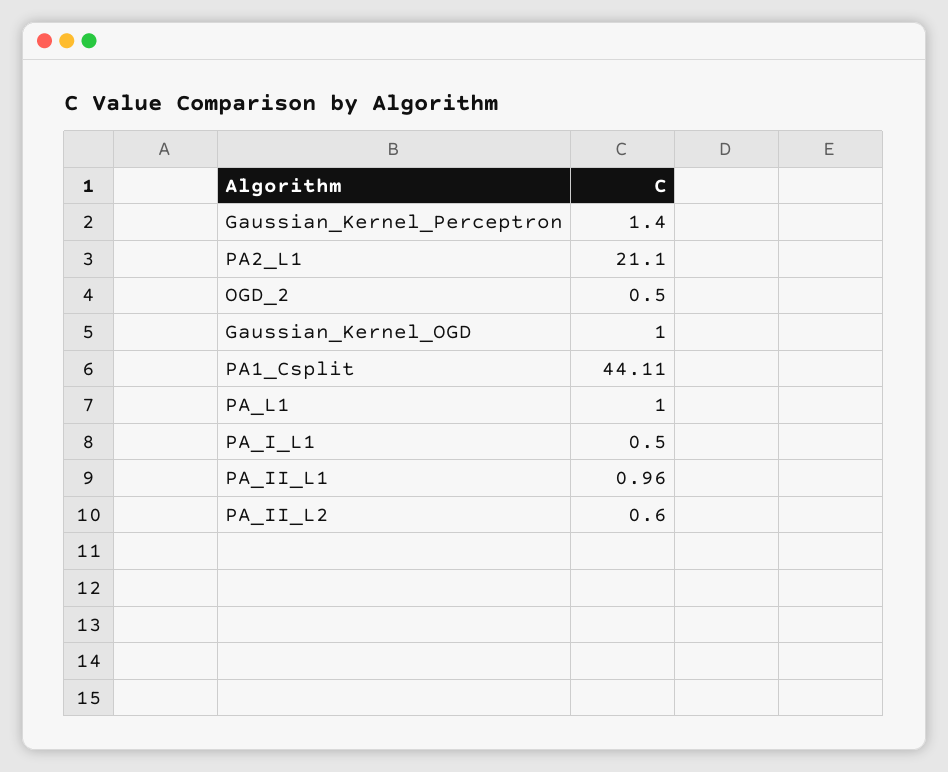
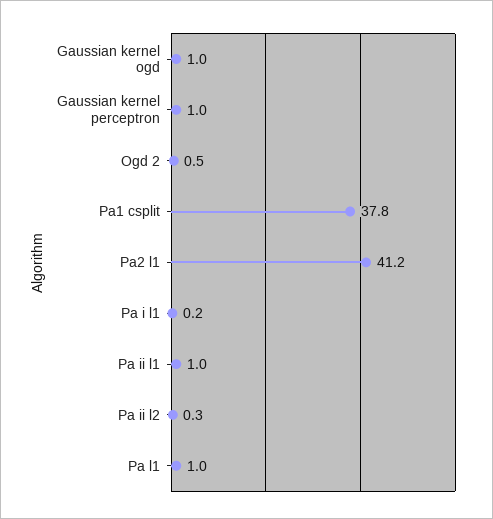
  {
-   "Gaussian_Kernel_Perceptron": 1.4,
+   "Gaussian_Kernel_Perceptron": 1,
-   "PA2_L1": 21.1,
+   "PA2_L1": 41.2,
    "OGD_2": 0.5,
    "Gaussian_Kernel_OGD": 1,
-   "PA1_Csplit": 44.11,
+   "PA1_Csplit": 37.8,
    "PA_L1": 1,
-   "PA_I_L1": 0.5,
+   "PA_I_L1": 0.2,
    "PA_II_L1": 0.96,
-   "PA_II_L2": 0.6
+   "PA_II_L2": 0.3
  }

